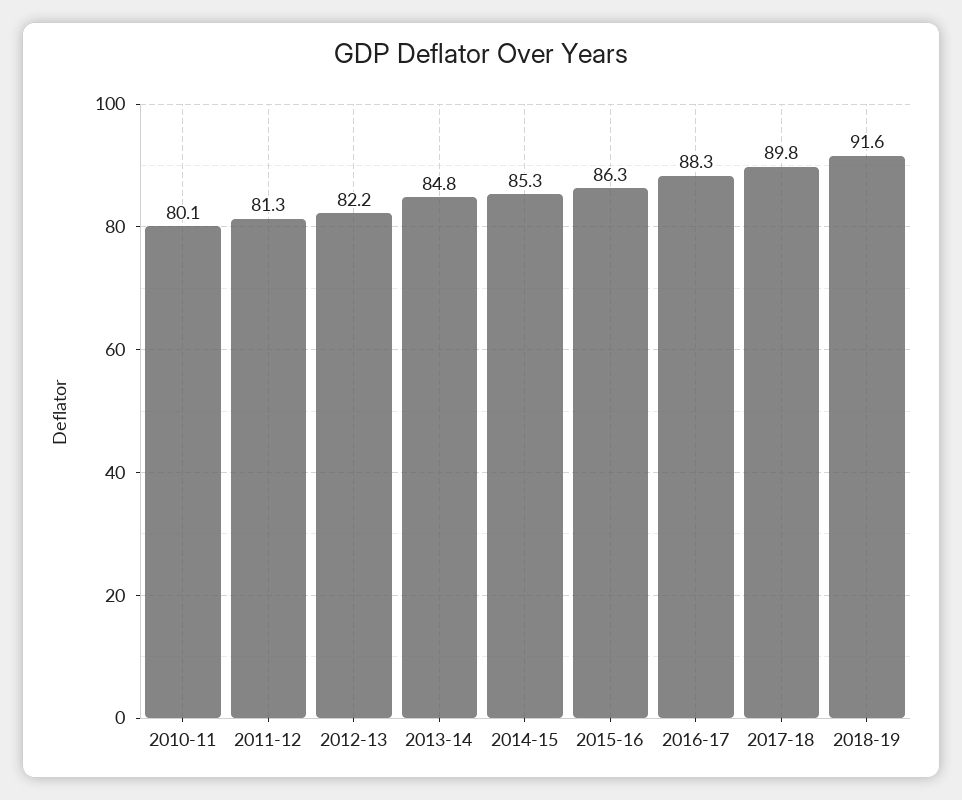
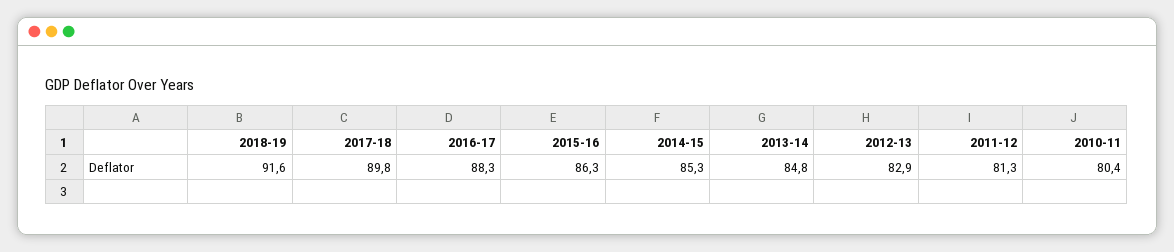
  {
-   "2010-11": 80.1,
+   "2010-11": 80.4,
    "2011-12": 81.3,
-   "2012-13": 82.2,
+   "2012-13": 82.9,
    "2013-14": 84.8,
    "2014-15": 85.3,
    "2015-16": 86.3,
    "2016-17": 88.3,
    "2017-18": 89.8,
    "2018-19": 91.6
  }

